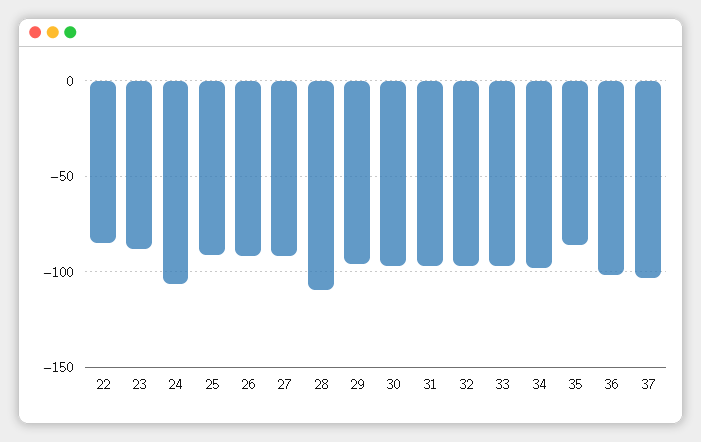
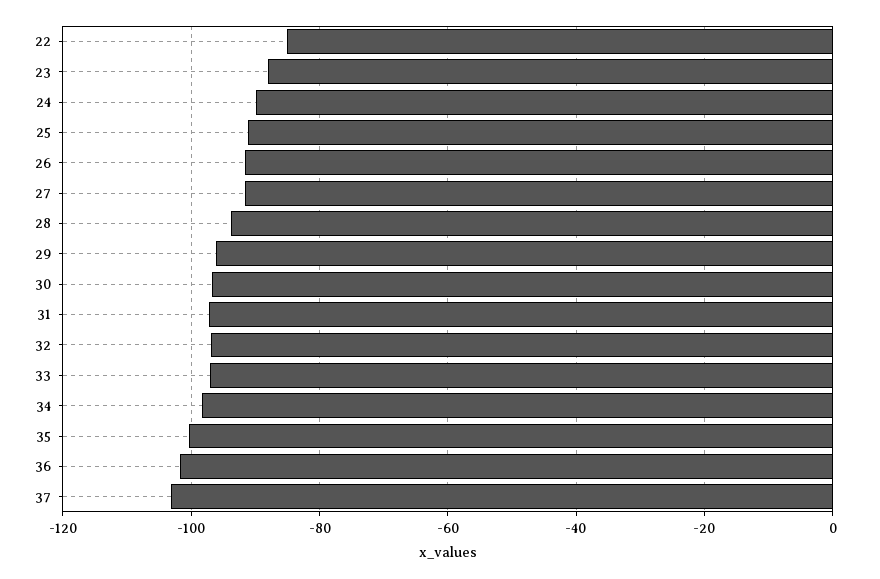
  {
    "22": -86,
    "23": -88,
-   "24": -105,
+   "24": -90,
    "25": -92,
    "26": -92,
    "27": -92,
-   "28": -110,
+   "28": -94,
    "29": -96,
    "30": -96,
    "31": -98,
    "32": -96,
    "33": -98,
    "34": -98,
-   "35": -85,
+   "35": -100,
    "36": -102,
    "37": -104
  }

